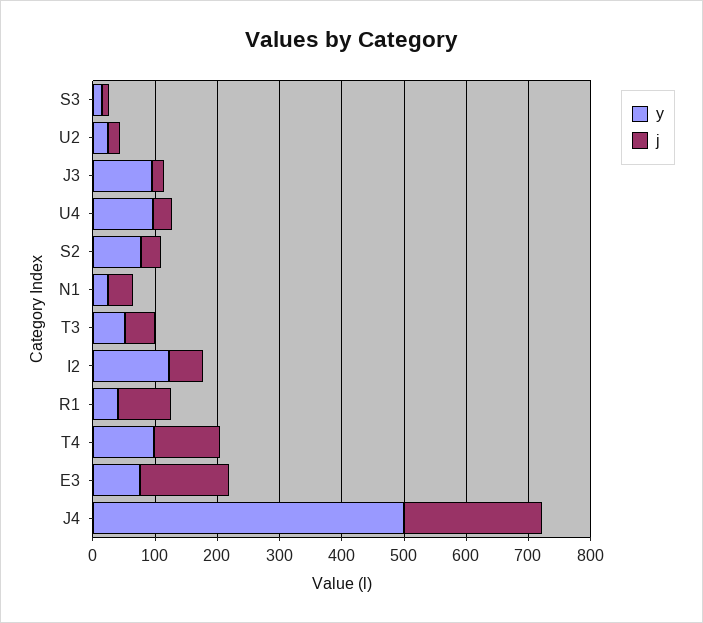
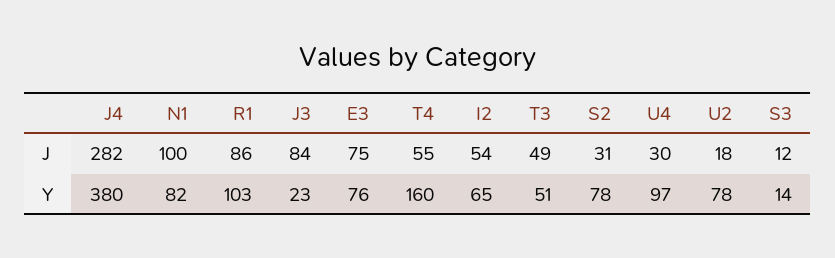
  {
    "y": {
      "S3": 14,
-     "U2": 20,
+     "U2": 78,
-     "J3": 100,
+     "J3": 23,
      "U4": 97,
      "S2": 78,
-     "N1": 20,
+     "N1": 82,
      "T3": 51,
-     "I2": 120,
+     "I2": 65,
-     "R1": 40,
+     "R1": 103,
-     "T4": 100,
+     "T4": 160,
      "E3": 76,
-     "J4": 500
+     "J4": 380
    },
    "j": {
      "S3": 12,
      "U2": 18,
-     "J3": 20,
+     "J3": 84,
      "U4": 30,
      "S2": 31,
-     "N1": 40,
+     "N1": 100,
      "T3": 49,
      "I2": 54,
      "R1": 86,
-     "T4": 100,
+     "T4": 55,
-     "E3": 140,
+     "E3": 75,
-     "J4": 220
+     "J4": 282
    }
  }

